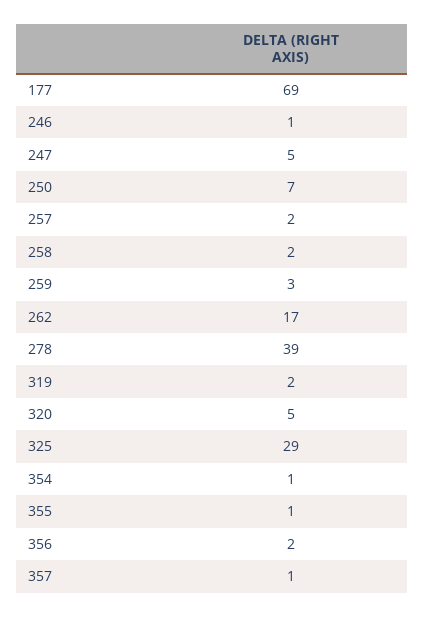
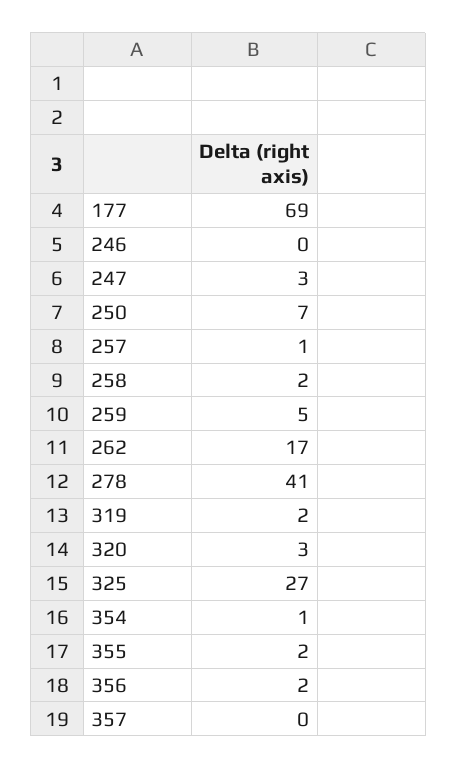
  {
    "177": 69,
-   "246": 1,
+   "246": 0,
-   "247": 5,
+   "247": 3,
    "250": 7,
-   "257": 2,
+   "257": 1,
    "258": 2,
-   "259": 3,
+   "259": 5,
    "262": 17,
-   "278": 39,
+   "278": 41,
    "319": 2,
-   "320": 5,
+   "320": 3,
-   "325": 29,
+   "325": 27,
    "354": 1,
-   "355": 1,
+   "355": 2,
    "356": 2,
-   "357": 1
+   "357": 0
  }

